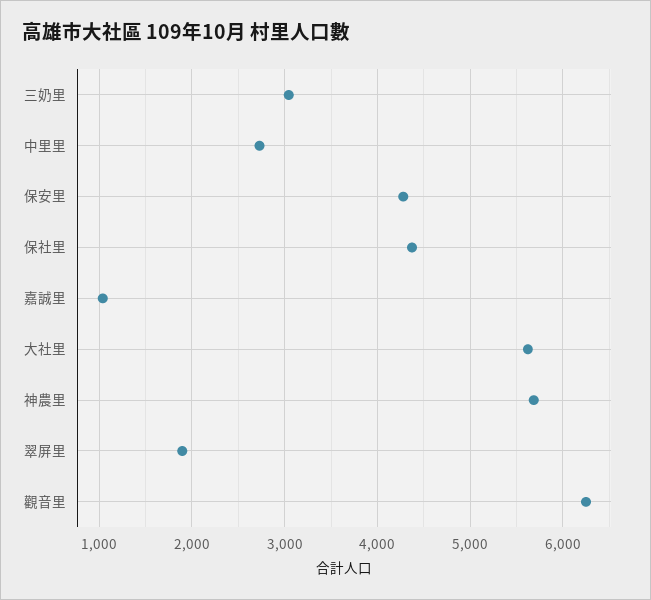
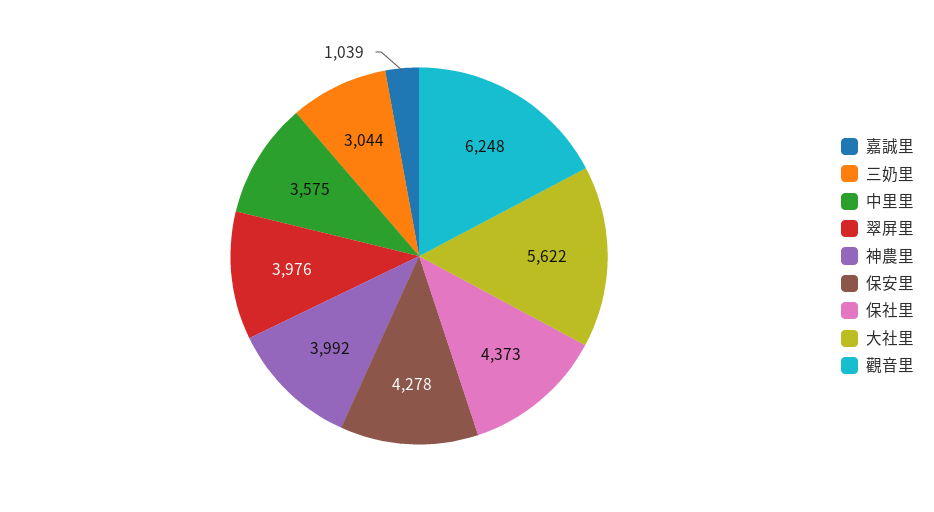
  {
    "三奶里": 3044,
-   "中里里": 2700,
+   "中里里": 3575,
    "保安里": 4278,
    "保社里": 4373,
    "嘉誠里": 1039,
    "大社里": 5622,
-   "神農里": 5700,
+   "神農里": 3992,
-   "翠屏里": 1900,
+   "翠屏里": 3976,
    "觀音里": 6248
  }

